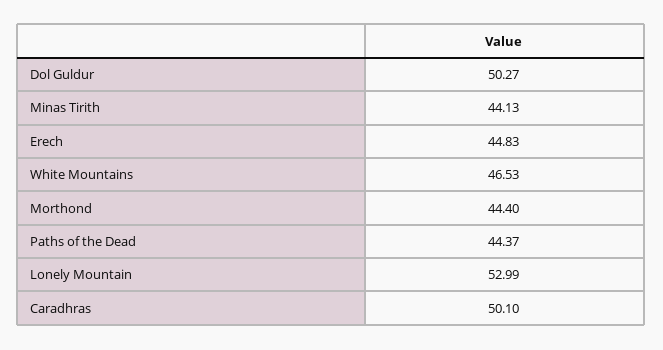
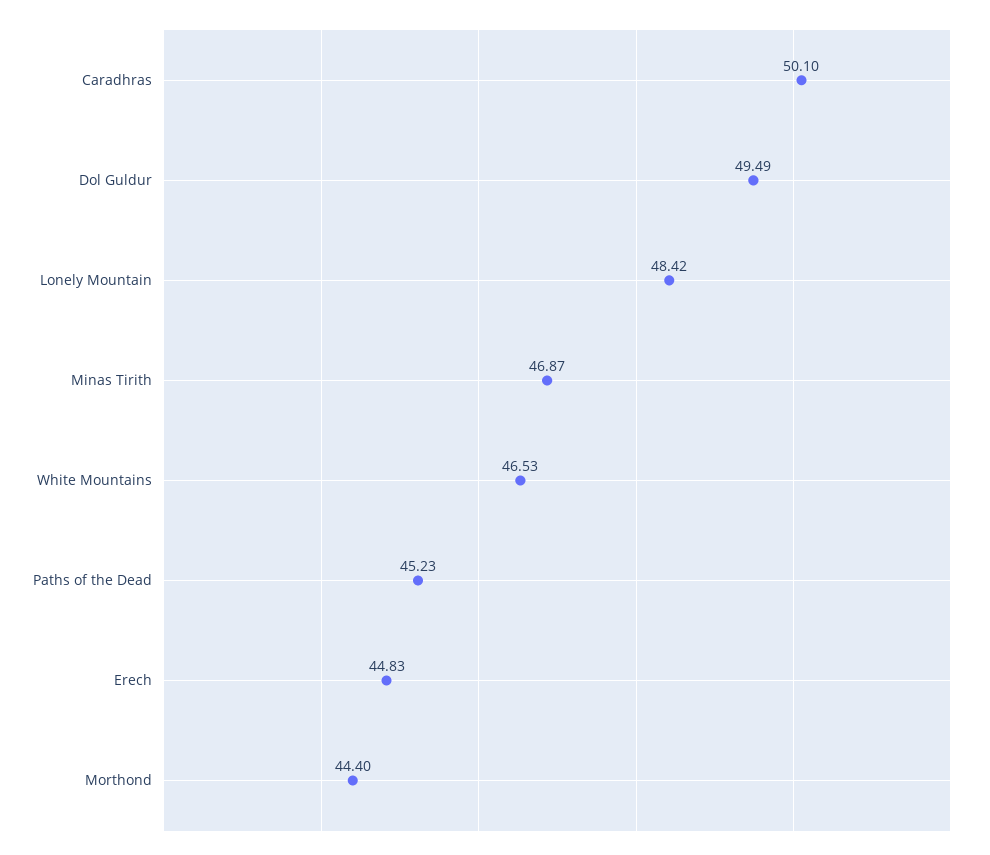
  {
-   "Dol Guldur": 50.27,
+   "Dol Guldur": 49.49,
-   "Minas Tirith": 44.13,
+   "Minas Tirith": 46.87,
    "Erech": 44.83,
    "White Mountains": 46.53,
    "Morthond": 44.4,
-   "Paths of the Dead": 44.37,
+   "Paths of the Dead": 45.23,
-   "Lonely Mountain": 52.99,
+   "Lonely Mountain": 48.42,
    "Caradhras": 50.1
  }

